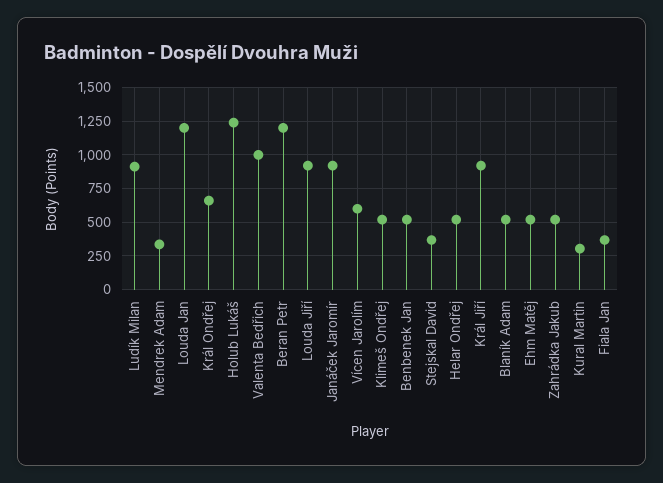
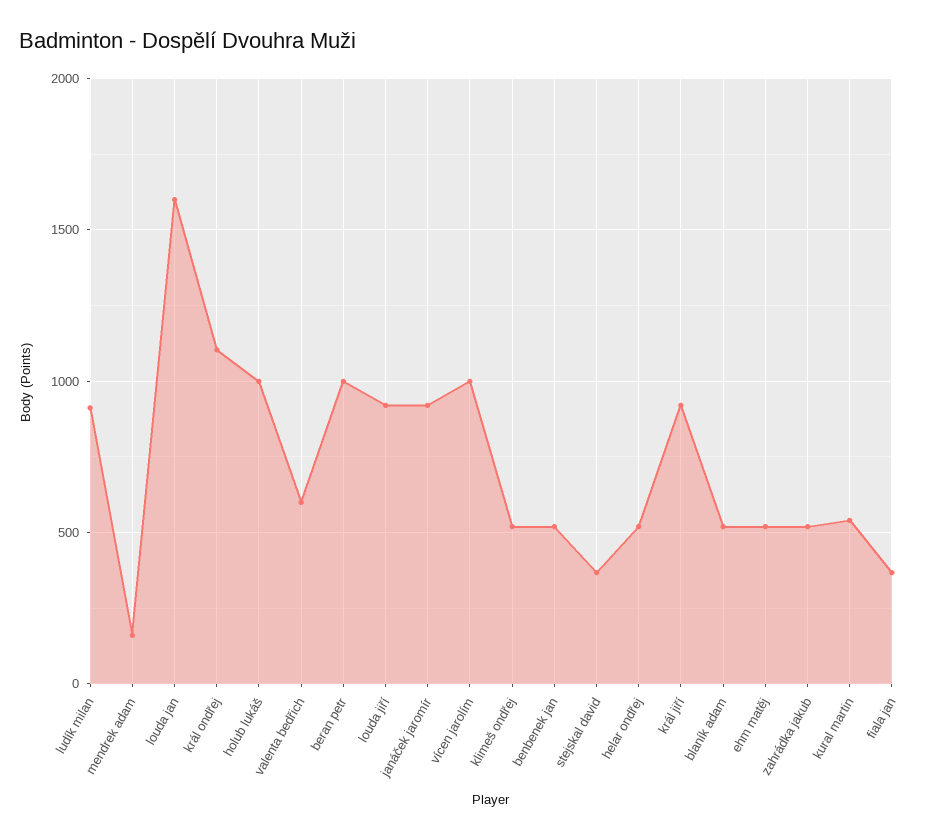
  {
    "Ludík Milan": 900,
-   "Mendrek Adam": 350,
+   "Mendrek Adam": 150,
-   "Louda Jan": 1200,
+   "Louda Jan": 1600,
-   "Král Ondřej": 650,
+   "Král Ondřej": 1100,
-   "Holub Lukáš": 1250,
+   "Holub Lukáš": 1000,
-   "Valenta Bedřich": 1000,
+   "Valenta Bedřich": 600,
-   "Beran Petr": 1200,
+   "Beran Petr": 1000,
    "Louda Jiří": 900,
    "Janáček Jaromír": 900,
-   "Vícen Jarolím": 600,
+   "Vícen Jarolím": 1000,
    "Klimeš Ondřej": 500,
    "Benbenek Jan": 500,
    "Stejskal David": 350,
    "Helar Ondřej": 500,
    "Král Jiří": 900,
    "Blaník Adam": 500,
    "Ehm Matěj": 500,
    "Zahrádka Jakub": 500,
-   "Kural Martin": 300,
+   "Kural Martin": 550,
    "Fiala Jan": 350
  }

